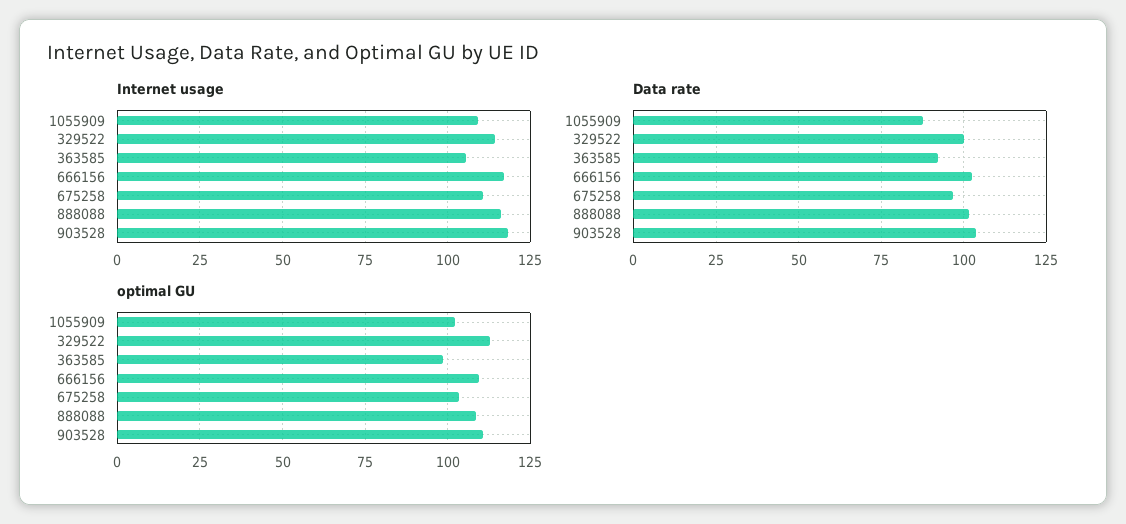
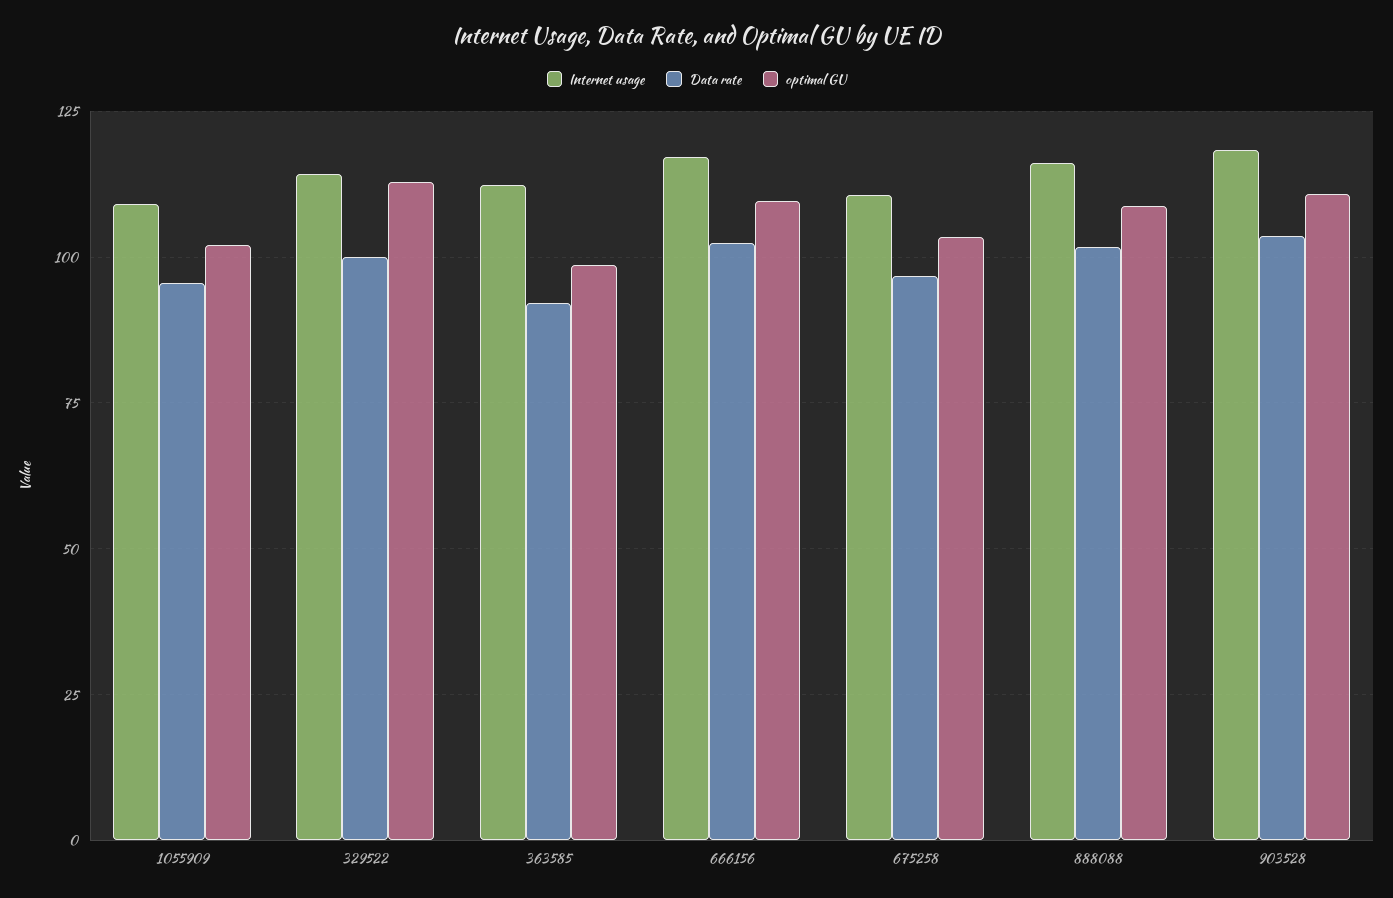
  {
    "Internet usage": {
      "1055909": 110,
      "329522": 115,
-     "363585": 105,
+     "363585": 112.5,
      "666156": 117.5,
      "675258": 110,
      "888088": 115,
      "903528": 117.5
    },
    "Data rate": {
-     "1055909": 87.5,
+     "1055909": 95,
      "329522": 100,
      "363585": 92.5,
      "666156": 102.5,
      "675258": 97.5,
      "888088": 102.5,
      "903528": 102.5
    },
    "optimal GU": {
      "1055909": 102.5,
      "329522": 112.5,
      "363585": 97.5,
      "666156": 110,
      "675258": 102.5,
      "888088": 107.5,
      "903528": 110
    }
  }

